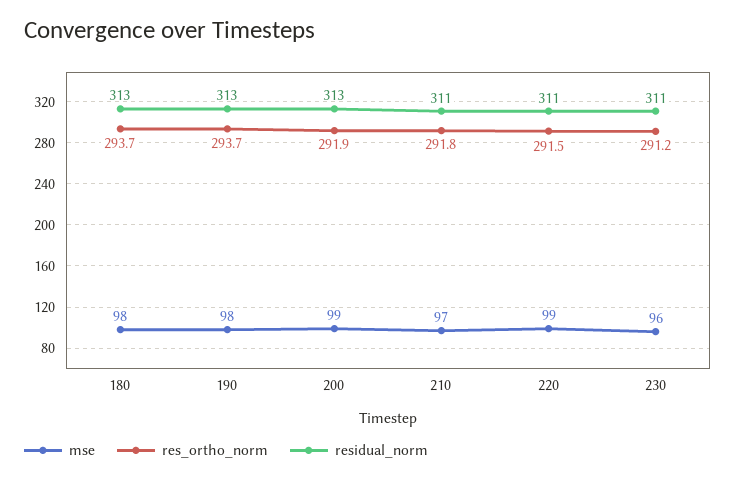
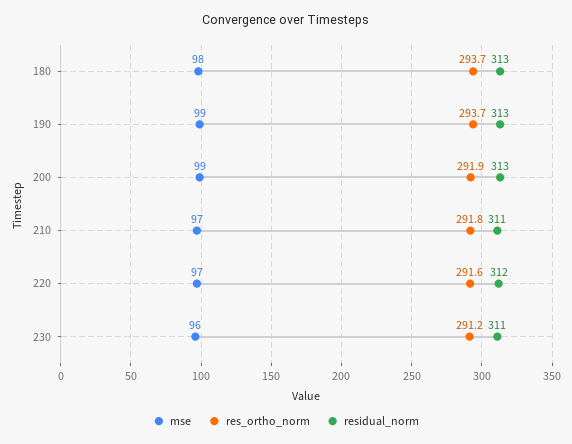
  {
    "mse": {
      "180": 98,
-     "190": 98,
+     "190": 99,
      "200": 99,
      "210": 97,
-     "220": 99,
+     "220": 97,
      "230": 96
    },
    "res_ortho_norm": {
      "180": 293.7,
      "190": 293.7,
      "200": 291.9,
      "210": 291.8,
-     "220": 291.5,
+     "220": 291.6,
      "230": 291.2
    },
    "residual_norm": {
      "180": 313,
      "190": 313,
      "200": 313,
      "210": 311,
-     "220": 311,
+     "220": 312,
      "230": 311
    }
  }

